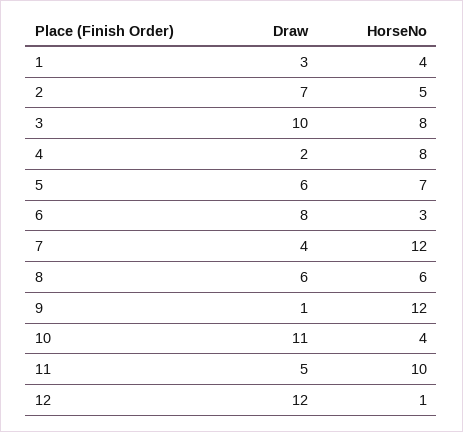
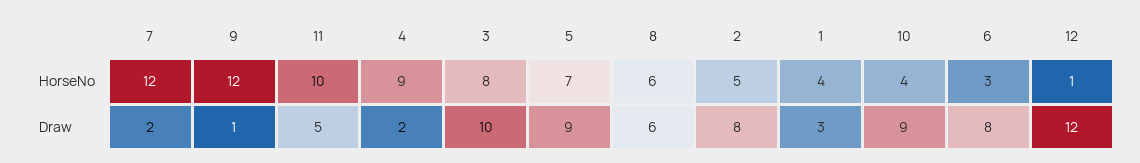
  {
    "Draw": {
      "1": 3,
-     "2": 7,
+     "2": 8,
      "3": 10,
      "4": 2,
-     "5": 6,
+     "5": 9,
      "6": 8,
-     "7": 4,
+     "7": 2,
      "8": 6,
      "9": 1,
-     "10": 11,
+     "10": 9,
      "11": 5,
      "12": 12
    },
    "HorseNo": {
      "1": 4,
      "2": 5,
      "3": 8,
-     "4": 8,
+     "4": 9,
      "5": 7,
      "6": 3,
      "7": 12,
      "8": 6,
      "9": 12,
      "10": 4,
      "11": 10,
      "12": 1
    }
  }

